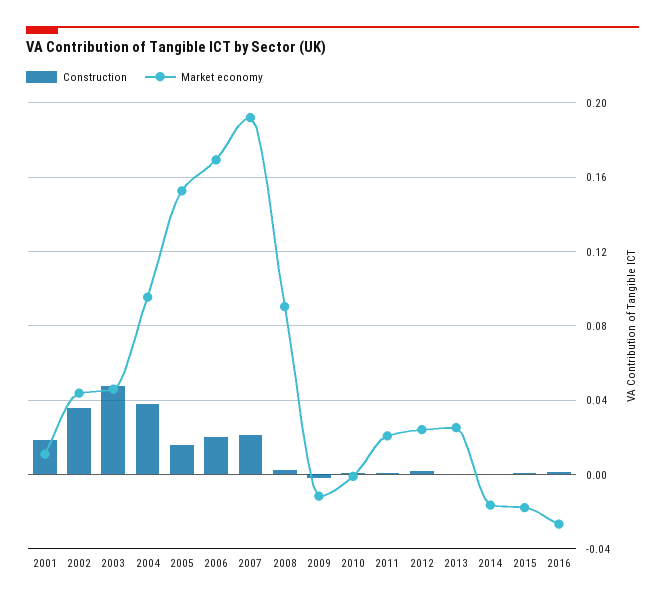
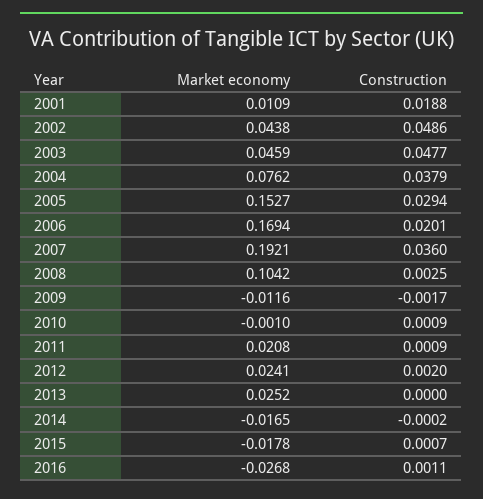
  {
    "Construction": {
      "2001": 0.0188,
-     "2002": 0.035,
+     "2002": 0.0486,
      "2003": 0.0477,
      "2004": 0.0379,
-     "2005": 0.015,
+     "2005": 0.0294,
      "2006": 0.0201,
-     "2007": 0.02,
+     "2007": 0.036,
      "2008": 0.0025,
      "2009": -0.0017,
      "2010": 0.0009,
      "2011": 0.0009,
      "2012": 0.002,
      "2013": 0,
      "2014": -0.0002,
      "2015": 0.0007,
      "2016": 0.0011
    },
    "Market economy": {
      "2001": 0.0109,
      "2002": 0.0438,
      "2003": 0.0459,
-     "2004": 0.095,
+     "2004": 0.0762,
      "2005": 0.1527,
      "2006": 0.1694,
      "2007": 0.1921,
-     "2008": 0.09,
+     "2008": 0.1042,
      "2009": -0.0116,
      "2010": -0.001,
      "2011": 0.0208,
      "2012": 0.0241,
      "2013": 0.0252,
      "2014": -0.0165,
      "2015": -0.0178,
      "2016": -0.0268
    }
  }

